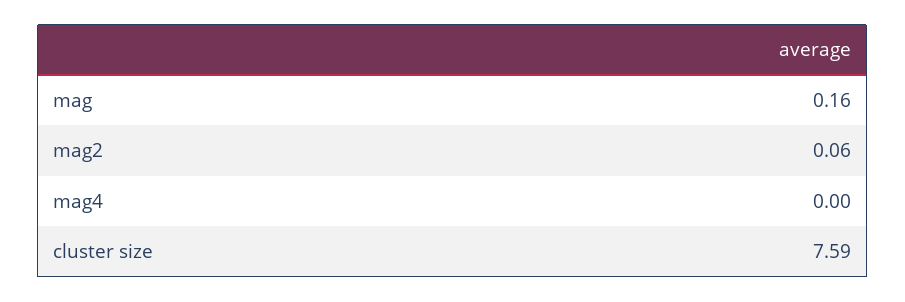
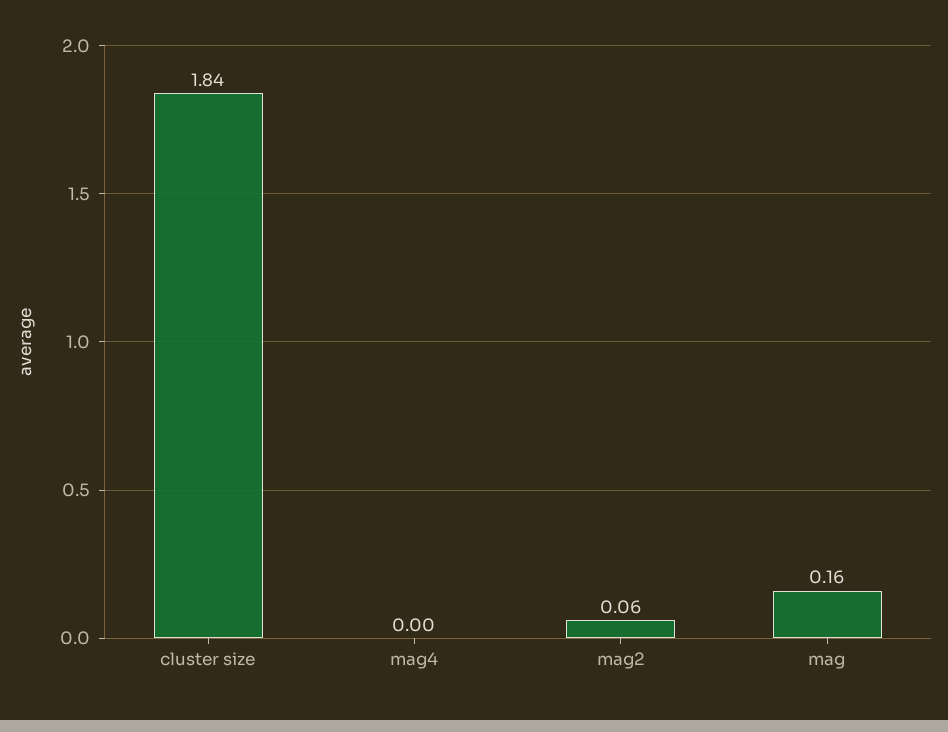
  {
    "mag": 0.16,
    "mag2": 0.06,
    "mag4": 0,
-   "cluster size": 7.59
+   "cluster size": 1.84
  }

